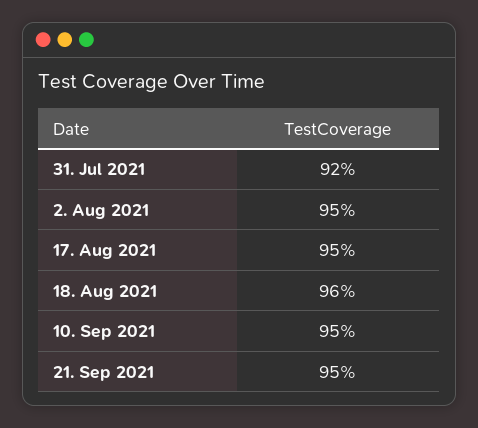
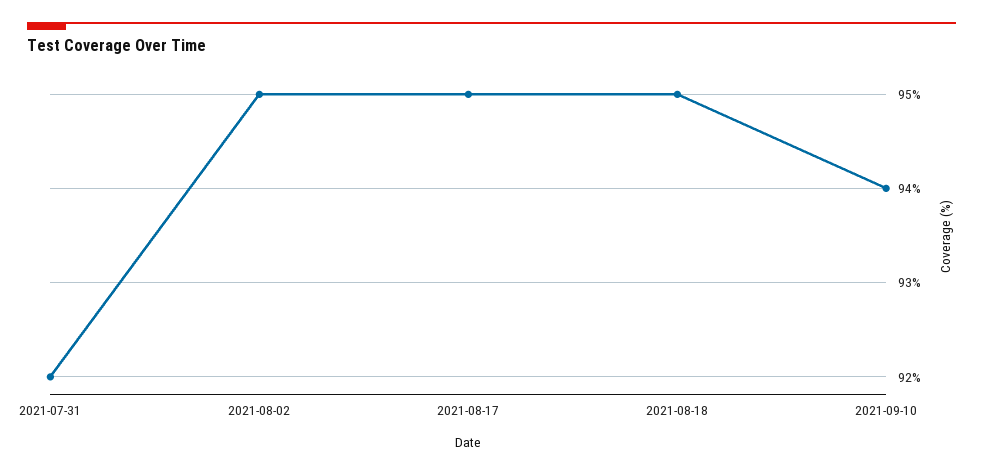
  {
    "31. Jul 2021": 92,
    "2. Aug 2021": 95,
    "17. Aug 2021": 95,
-   "18. Aug 2021": 96,
+   "18. Aug 2021": 95,
-   "10. Sep 2021": 95,
+   "10. Sep 2021": 94
-   "21. Sep 2021": 95
  }

